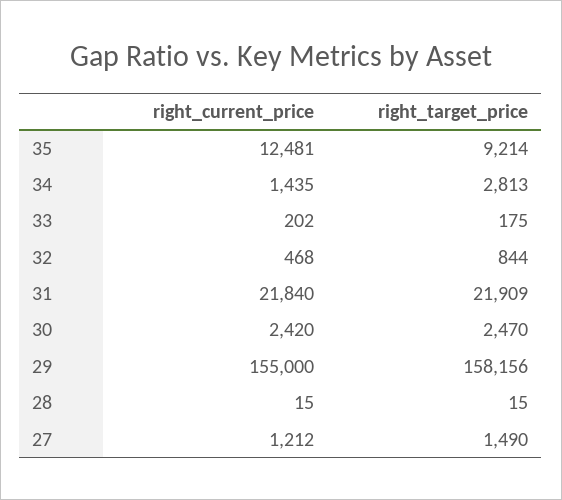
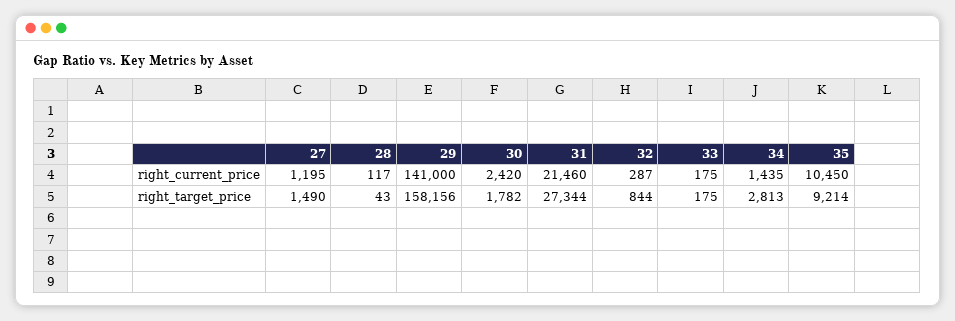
  {
    "right_current_price": {
-     "35": 12481,
+     "35": 10450,
      "34": 1435,
-     "33": 202,
+     "33": 175,
-     "32": 468,
+     "32": 287,
-     "31": 21840,
+     "31": 21460,
      "30": 2420,
-     "29": 155000,
+     "29": 141000,
-     "28": 15,
+     "28": 117,
-     "27": 1212
+     "27": 1195
    },
    "right_target_price": {
      "35": 9214,
      "34": 2813,
      "33": 175,
      "32": 844,
-     "31": 21909,
+     "31": 27344,
-     "30": 2470,
+     "30": 1782,
      "29": 158156,
-     "28": 15,
+     "28": 43,
      "27": 1490
    }
  }

